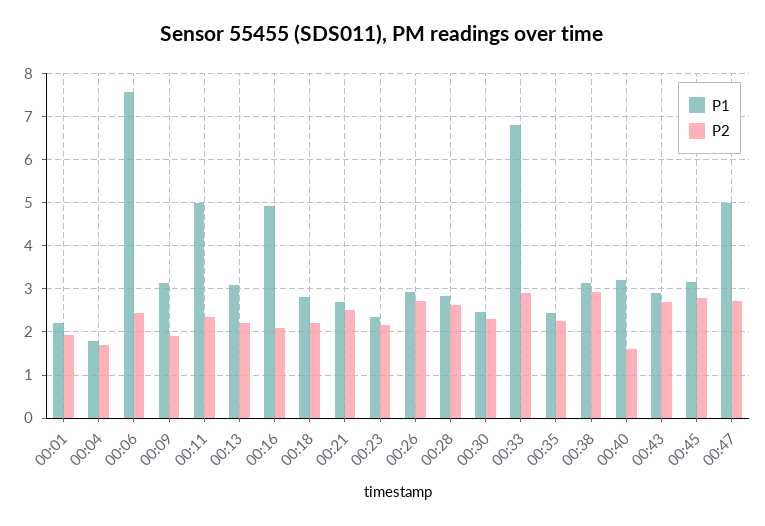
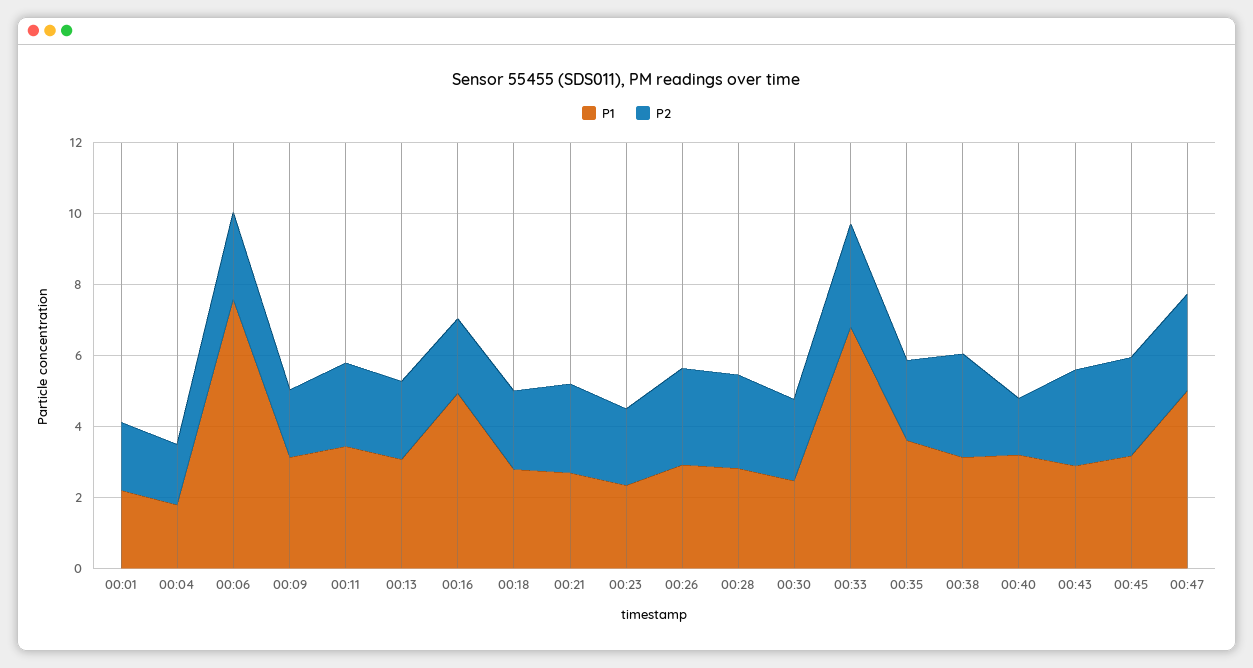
  {
    "P1": {
      "00:01": 2.2,
      "00:04": 1.8,
      "00:06": 7.6,
      "00:09": 3.2,
-     "00:11": 5,
+     "00:11": 3.5,
      "00:13": 3,
      "00:16": 5,
      "00:18": 2.8,
      "00:21": 2.8,
      "00:23": 2.4,
      "00:26": 3,
      "00:28": 2.8,
      "00:30": 2.4,
      "00:33": 6.8,
-     "00:35": 2.4,
+     "00:35": 3.5,
      "00:38": 3.2,
      "00:40": 3.2,
      "00:43": 3,
      "00:45": 3.2,
      "00:47": 5
    },
    "P2": {
      "00:01": 2,
      "00:04": 1.8,
      "00:06": 2.4,
      "00:09": 2,
      "00:11": 2.4,
      "00:13": 2.2,
      "00:16": 2.2,
      "00:18": 2.2,
      "00:21": 2.6,
      "00:23": 2.2,
      "00:26": 2.8,
      "00:28": 2.6,
      "00:30": 2.4,
      "00:33": 3,
      "00:35": 2.2,
      "00:38": 3,
      "00:40": 1.6,
      "00:43": 2.8,
      "00:45": 2.8,
      "00:47": 2.8
    }
  }

